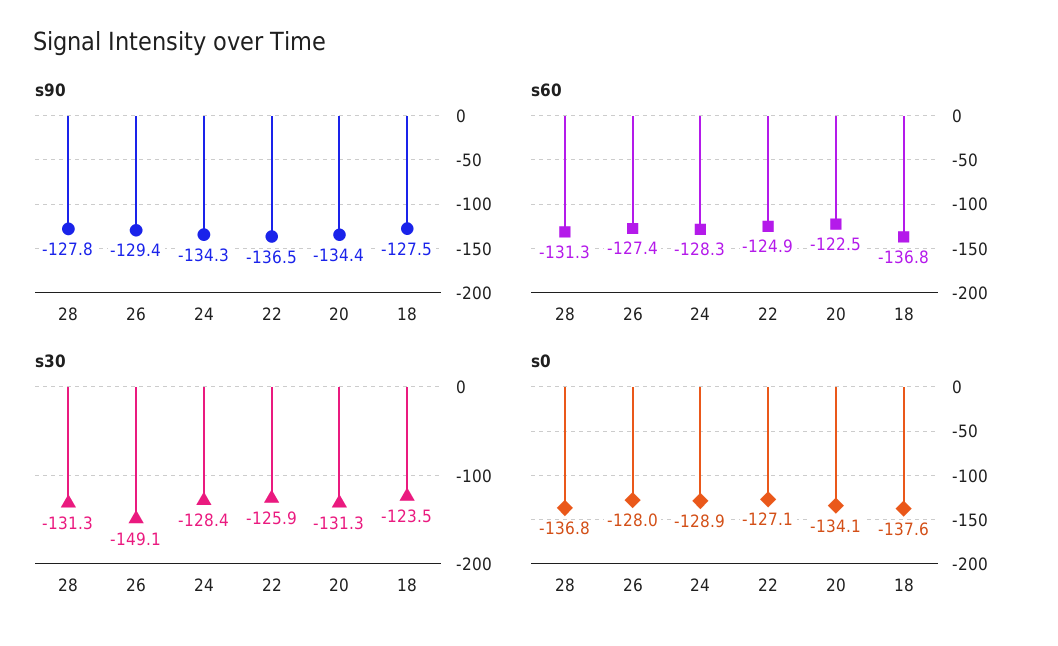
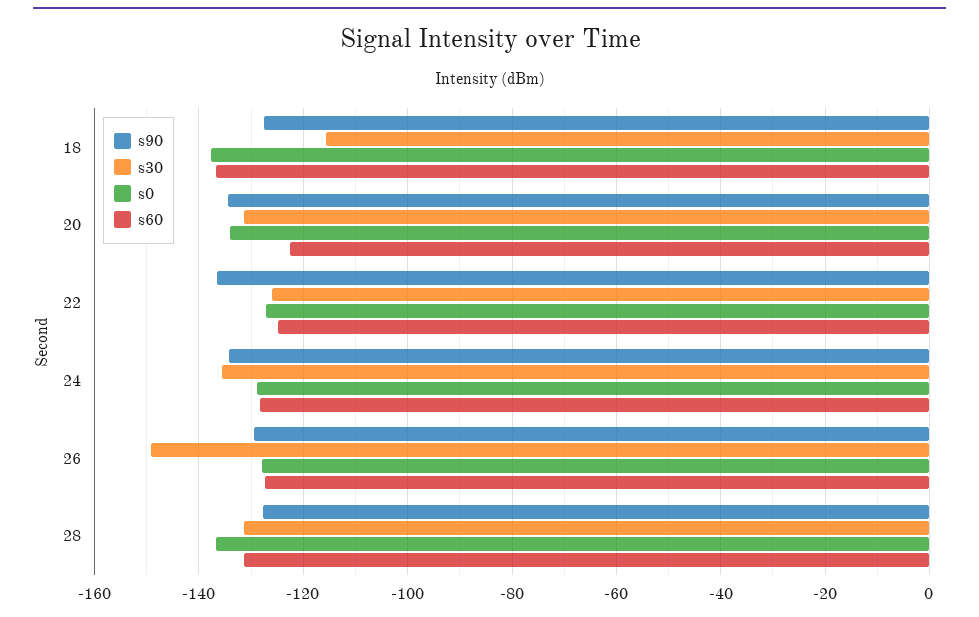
  {
    "s90": {
      "28": -127.8,
      "26": -129.4,
      "24": -134.3,
      "22": -136.5,
      "20": -134.4,
      "18": -127.5
    },
    "s60": {
      "28": -131.3,
      "26": -127.4,
      "24": -128.3,
      "22": -124.9,
      "20": -122.5,
      "18": -136.8
    },
    "s30": {
      "28": -131.3,
      "26": -149.1,
-     "24": -128.4,
+     "24": -136,
      "22": -125.9,
      "20": -131.3,
-     "18": -123.5
+     "18": -116
    },
    "s0": {
      "28": -136.8,
      "26": -128,
      "24": -128.9,
      "22": -127.1,
      "20": -134.1,
      "18": -137.6
    }
  }

